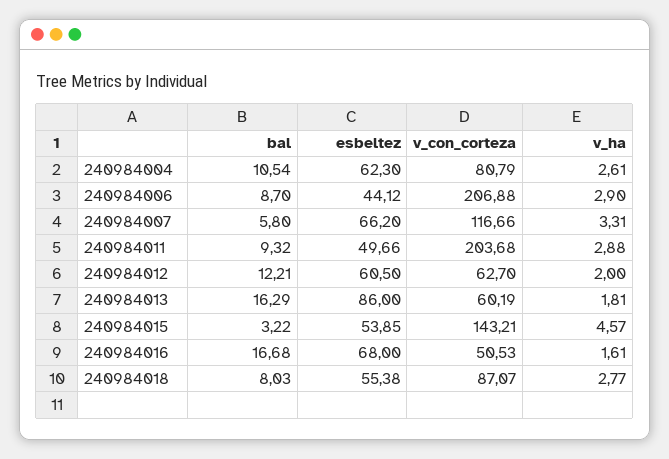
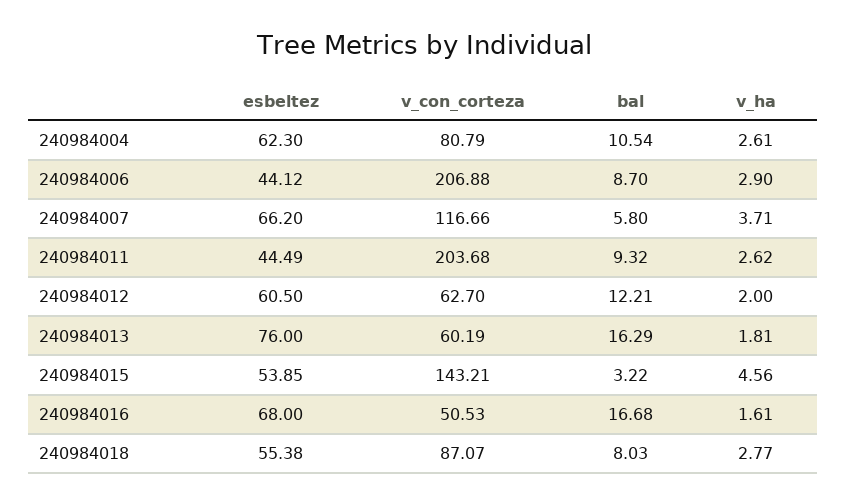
  {
    "bal": {
      "240984004": 10.54,
      "240984006": 8.7,
      "240984007": 5.8,
      "240984011": 9.32,
      "240984012": 12.21,
      "240984013": 16.29,
      "240984015": 3.22,
      "240984016": 16.68,
      "240984018": 8.03
    },
    "esbeltez": {
      "240984004": 62.3,
      "240984006": 44.12,
      "240984007": 66.2,
-     "240984011": 49.66,
+     "240984011": 44.49,
      "240984012": 60.5,
-     "240984013": 86,
+     "240984013": 76,
      "240984015": 53.85,
      "240984016": 68,
      "240984018": 55.38
    },
    "v_con_corteza": {
      "240984004": 80.79,
      "240984006": 206.88,
      "240984007": 116.66,
      "240984011": 203.68,
      "240984012": 62.7,
      "240984013": 60.19,
      "240984015": 143.21,
      "240984016": 50.53,
      "240984018": 87.07
    },
    "v_ha": {
      "240984004": 2.61,
      "240984006": 2.9,
-     "240984007": 3.31,
+     "240984007": 3.71,
-     "240984011": 2.88,
+     "240984011": 2.62,
      "240984012": 2,
      "240984013": 1.81,
-     "240984015": 4.57,
+     "240984015": 4.56,
      "240984016": 1.61,
      "240984018": 2.77
    }
  }

